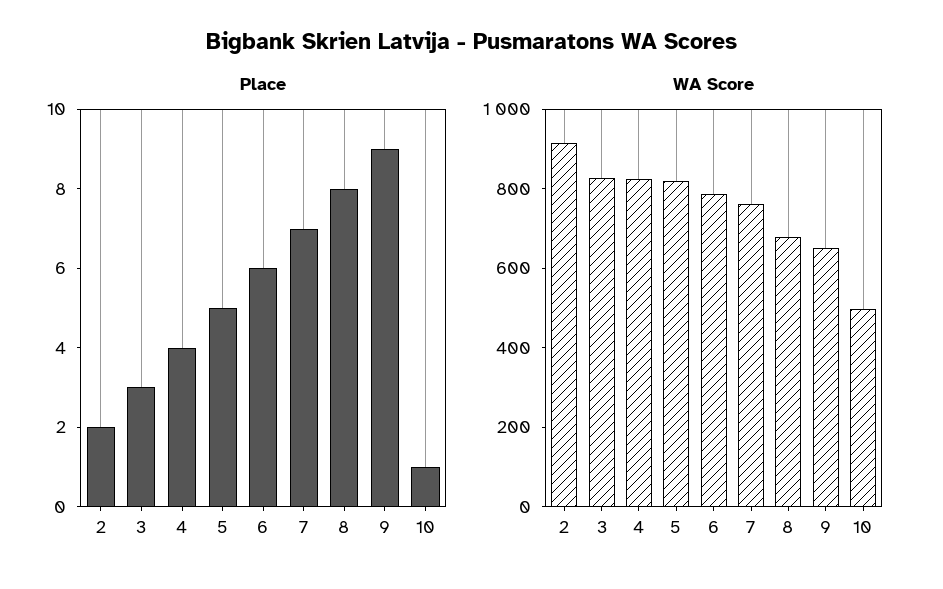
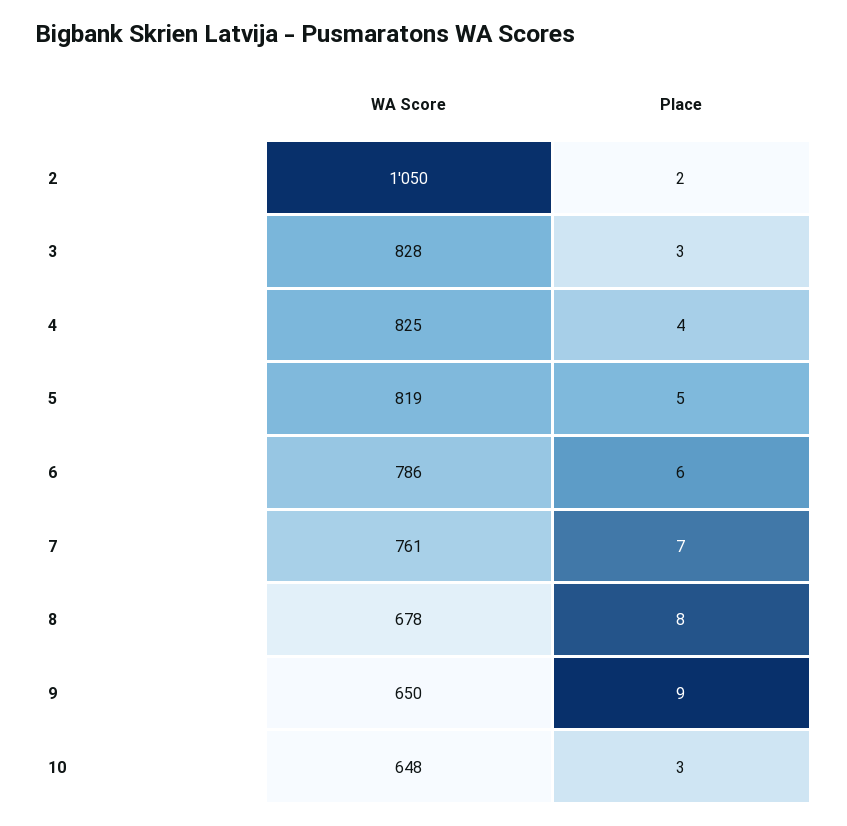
  {
    "Place": {
      "2": 2,
      "3": 3,
      "4": 4,
      "5": 5,
      "6": 6,
      "7": 7,
      "8": 8,
      "9": 9,
-     "10": 1
+     "10": 3
    },
    "WA Score": {
-     "2": 900,
+     "2": 1050,
      "3": 828,
      "4": 825,
      "5": 819,
      "6": 786,
      "7": 761,
      "8": 678,
      "9": 650,
-     "10": 500
+     "10": 648
    }
  }

